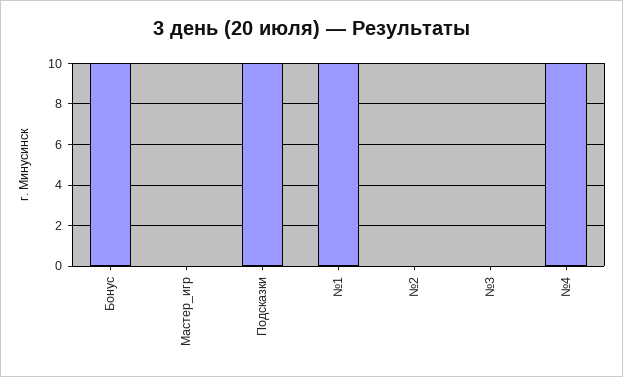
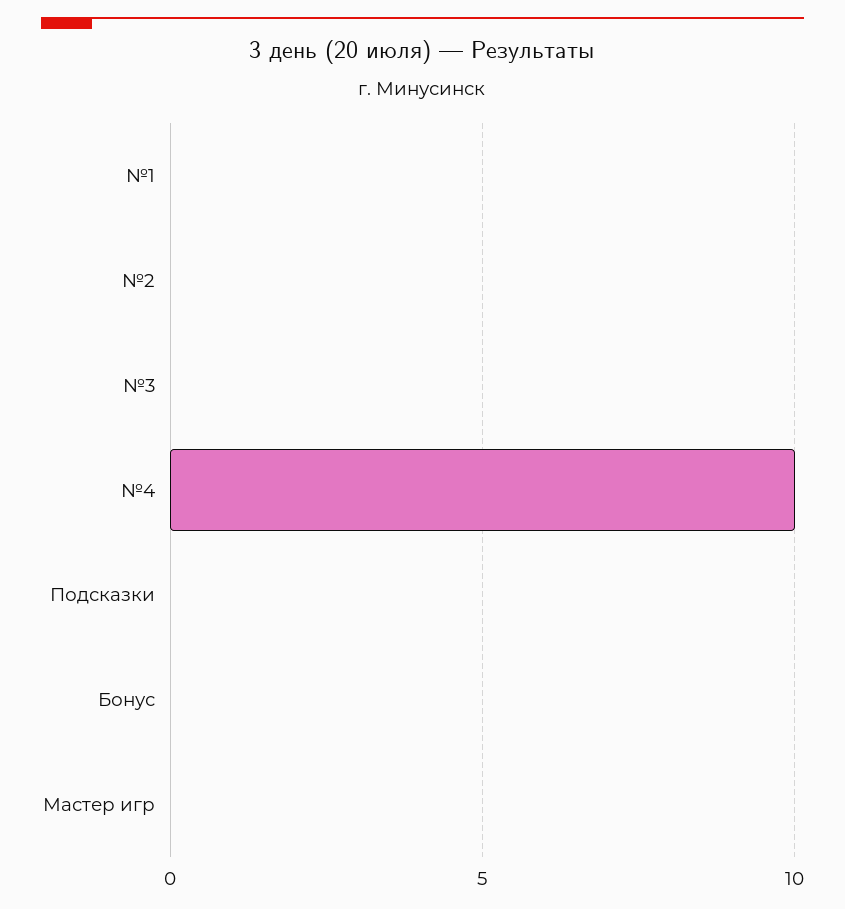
  {
-   "Бонус": 10,
+   "Бонус": 0,
    "Мастер_игр": 0,
-   "Подсказки": 10,
+   "Подсказки": 0,
-   "№1": 10,
+   "№1": 0,
    "№2": 0,
    "№3": 0,
    "№4": 10
  }

